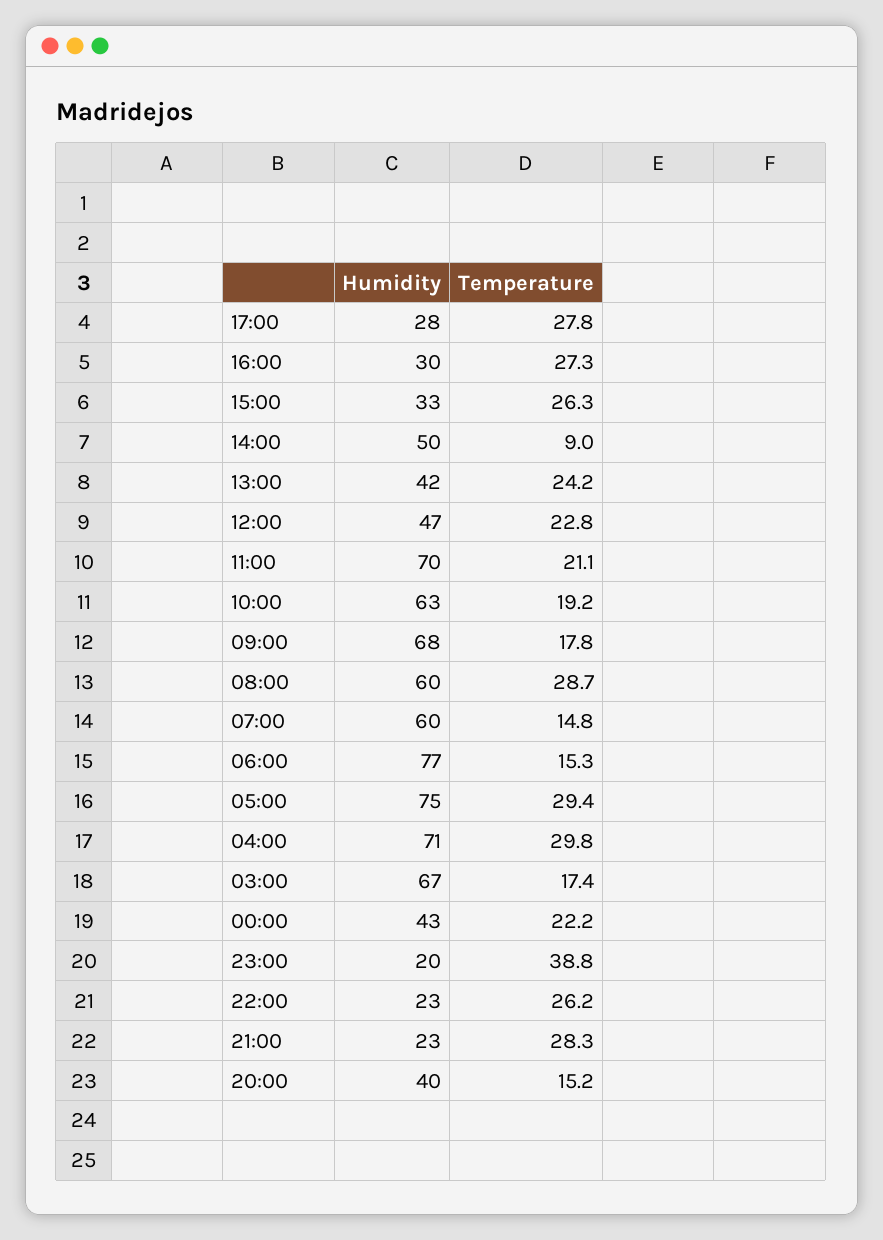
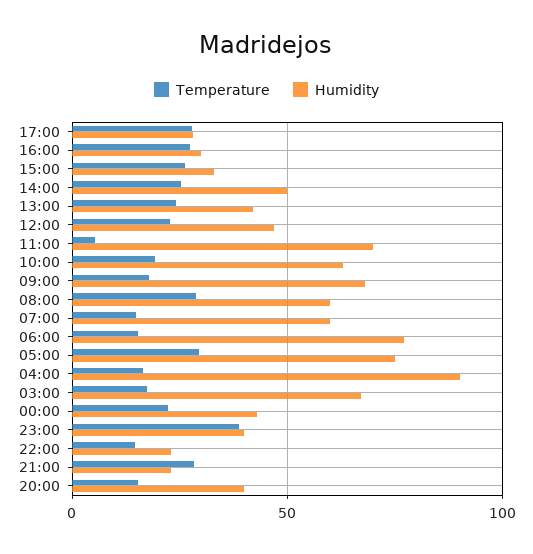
  {
    "Humidity": {
      "17:00": 28,
      "16:00": 30,
      "15:00": 33,
      "14:00": 50,
      "13:00": 42,
      "12:00": 47,
      "11:00": 70,
      "10:00": 63,
      "09:00": 68,
      "08:00": 60,
      "07:00": 60,
      "06:00": 77,
      "05:00": 75,
-     "04:00": 71,
+     "04:00": 90,
      "03:00": 67,
      "00:00": 43,
-     "23:00": 20,
+     "23:00": 40,
      "22:00": 23,
      "21:00": 23,
      "20:00": 40
    },
    "Temperature": {
      "17:00": 27.8,
      "16:00": 27.3,
      "15:00": 26.3,
-     "14:00": 9,
+     "14:00": 25,
      "13:00": 24.2,
      "12:00": 22.8,
-     "11:00": 21.1,
+     "11:00": 5,
      "10:00": 19.2,
      "09:00": 17.8,
      "08:00": 28.7,
      "07:00": 14.8,
      "06:00": 15.3,
      "05:00": 29.4,
-     "04:00": 29.8,
+     "04:00": 15,
      "03:00": 17.4,
      "00:00": 22.2,
      "23:00": 38.8,
-     "22:00": 26.2,
+     "22:00": 15,
      "21:00": 28.3,
      "20:00": 15.2
    }
  }

